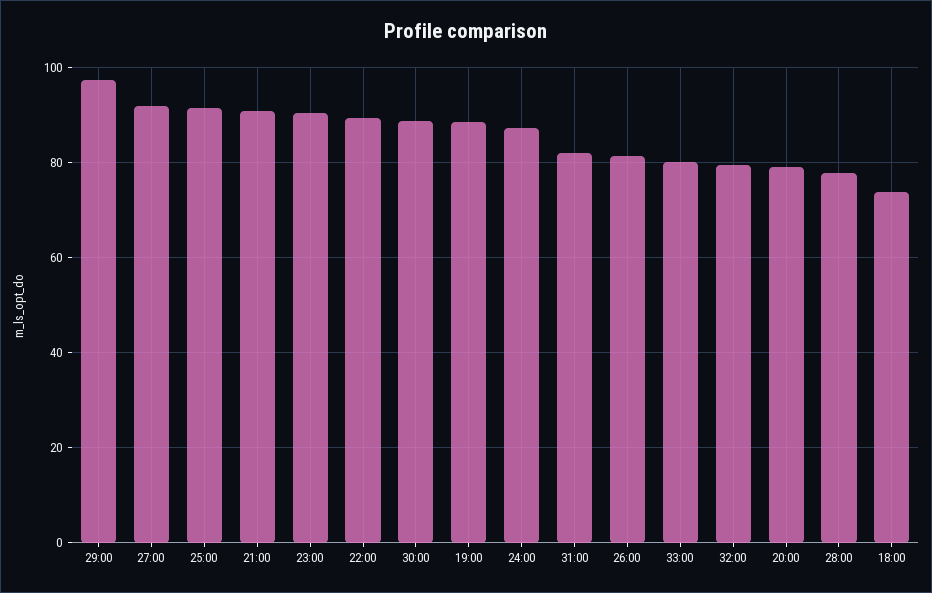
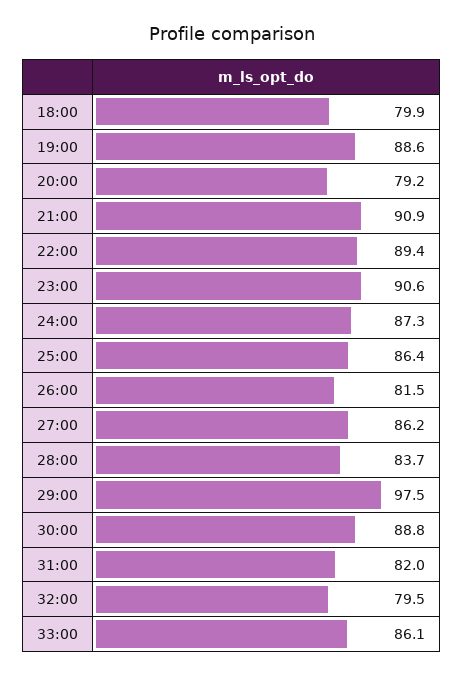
  {
    "29:00": 97.5,
-   "27:00": 92,
+   "27:00": 86.2,
-   "25:00": 92,
+   "25:00": 86.4,
    "21:00": 90.9,
    "23:00": 90.6,
    "22:00": 89.4,
    "30:00": 88.8,
    "19:00": 88.6,
    "24:00": 87.3,
    "31:00": 82,
    "26:00": 81.5,
-   "33:00": 80,
+   "33:00": 86.1,
    "32:00": 79.5,
    "20:00": 79.2,
-   "28:00": 78,
+   "28:00": 83.7,
-   "18:00": 74
+   "18:00": 79.9
  }

